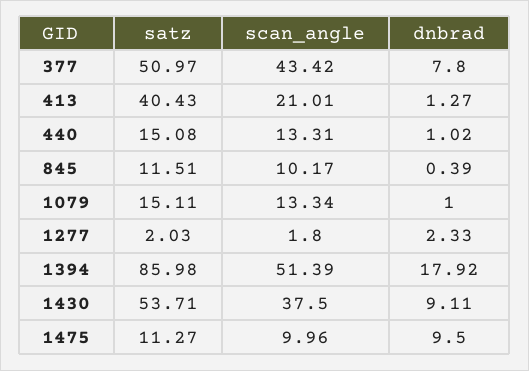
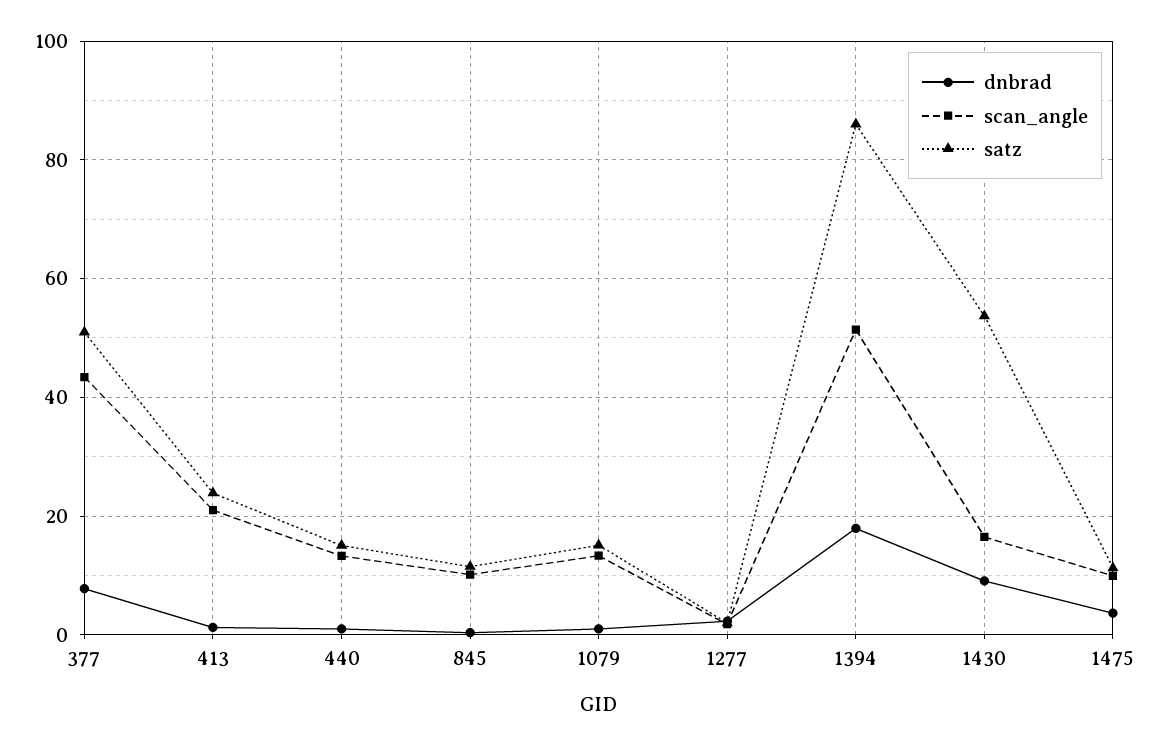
  {
    "satz": {
      "377": 50.97,
-     "413": 40.43,
+     "413": 24,
      "440": 15.08,
      "845": 11.51,
      "1079": 15.11,
      "1277": 2.03,
      "1394": 85.98,
      "1430": 53.71,
      "1475": 11.27
    },
    "scan_angle": {
      "377": 43.42,
      "413": 21.01,
      "440": 13.31,
      "845": 10.17,
      "1079": 13.34,
      "1277": 1.8,
      "1394": 51.39,
-     "1430": 37.5,
+     "1430": 16,
      "1475": 9.96
    },
    "dnbrad": {
      "377": 7.8,
      "413": 1.27,
      "440": 1.02,
      "845": 0.39,
      "1079": 1,
      "1277": 2.33,
      "1394": 17.92,
      "1430": 9.11,
-     "1475": 9.5
+     "1475": 4
    }
  }

